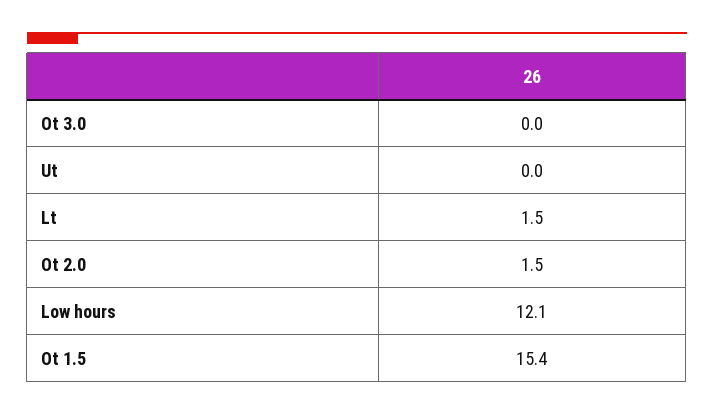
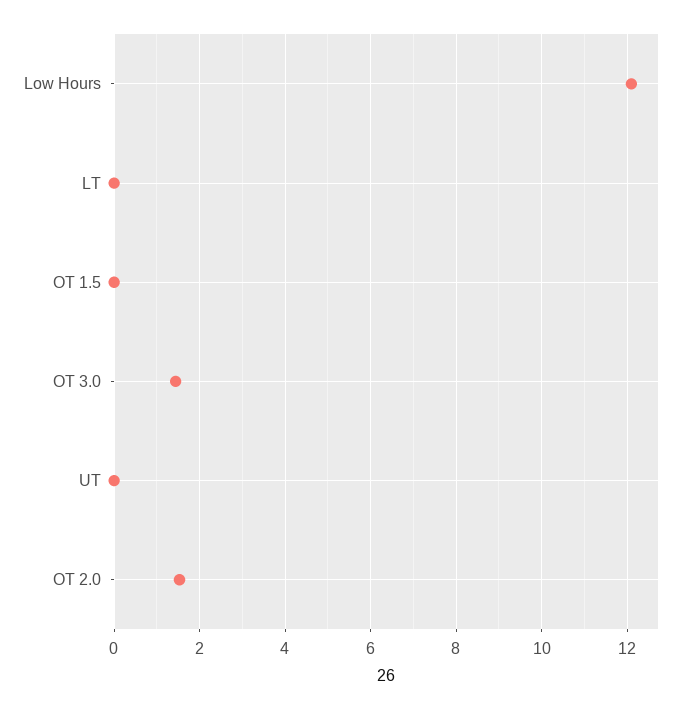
  {
-   "Ot 3.0": 0,
+   "Ot 3.0": 1.4,
    "Ut": 0,
-   "Lt": 1.5,
+   "Lt": 0,
    "Ot 2.0": 1.5,
    "Low hours": 12.1,
-   "Ot 1.5": 15.4
+   "Ot 1.5": 0
  }

